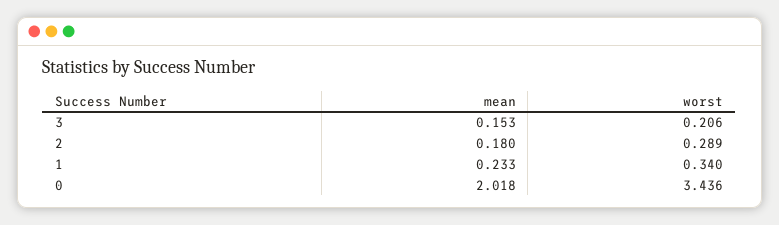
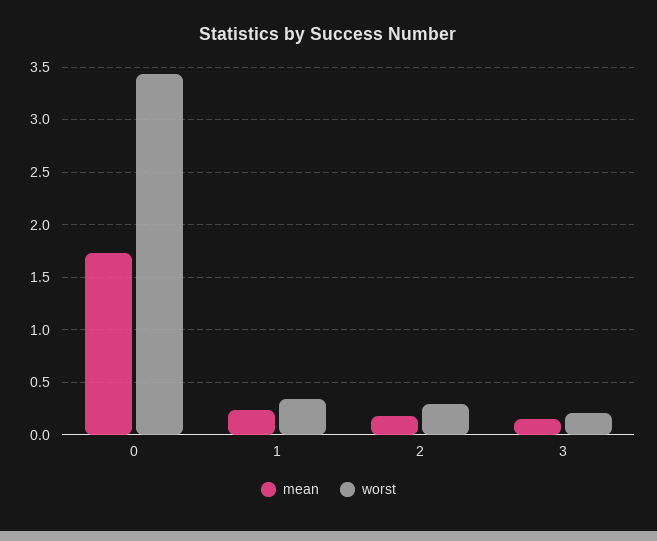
  {
    "mean": {
      "3": 0.153,
      "2": 0.18,
      "1": 0.233,
-     "0": 2.018
+     "0": 1.7
    },
    "worst": {
      "3": 0.206,
      "2": 0.289,
      "1": 0.34,
      "0": 3.436
    }
  }

